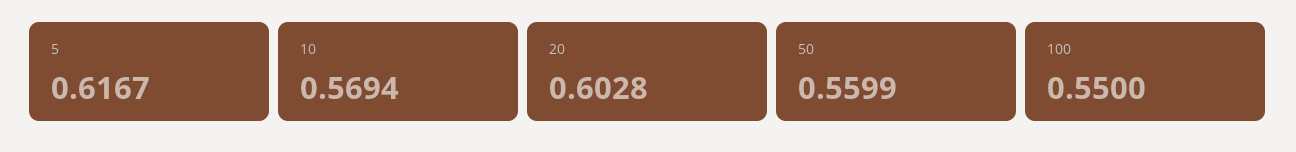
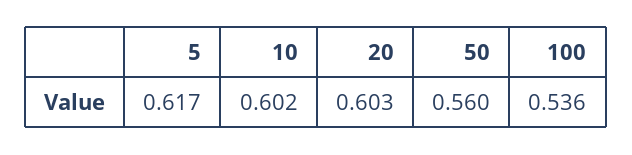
  {
    "5": 0.6167,
-   "10": 0.5694,
+   "10": 0.602,
    "20": 0.6028,
    "50": 0.5599,
-   "100": 0.55
+   "100": 0.536
  }

